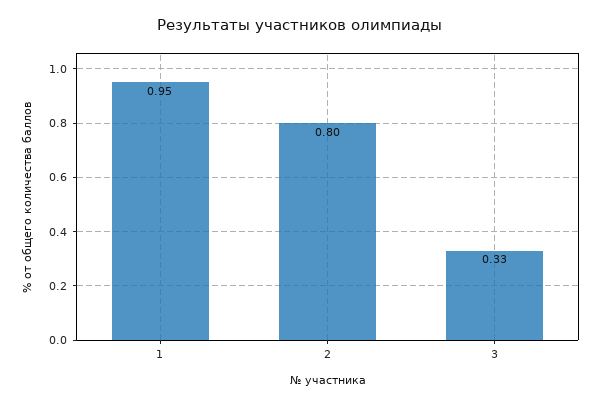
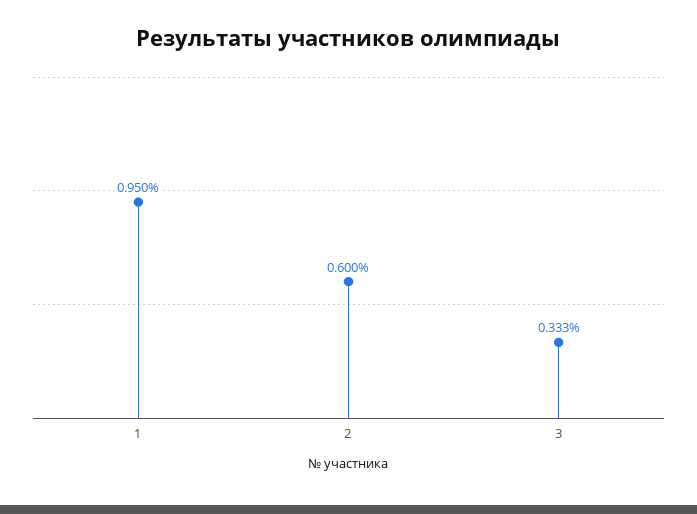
  {
    "1": 0.95,
-   "2": 0.8,
+   "2": 0.6,
    "3": 0.333
  }

